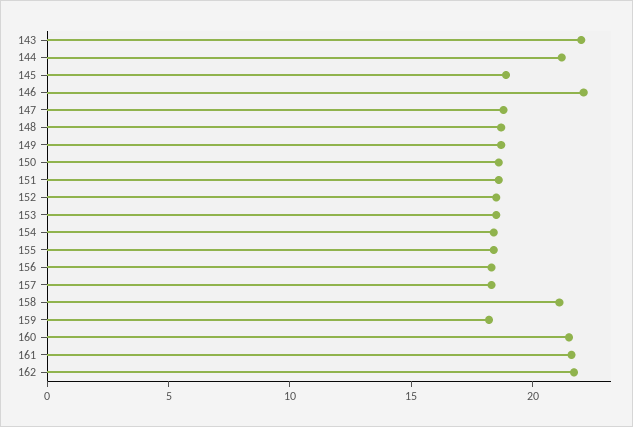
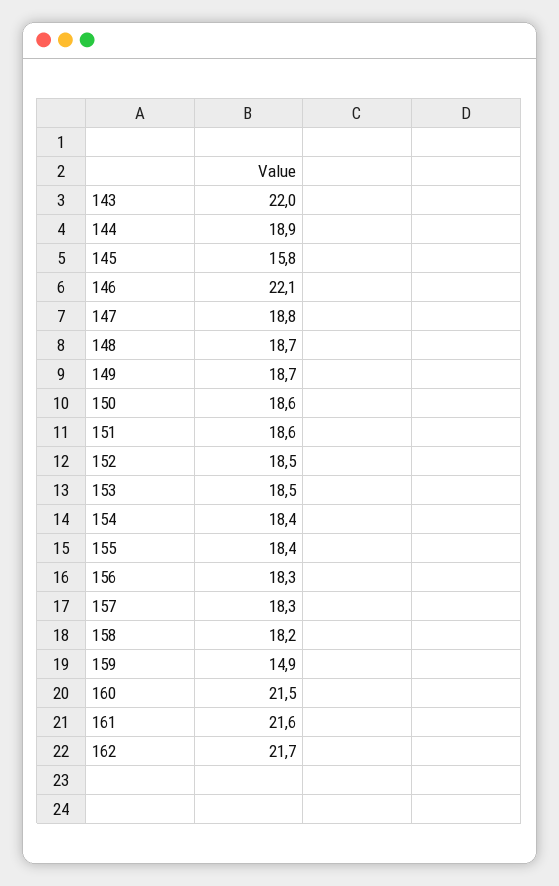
  {
    "143": 22,
-   "144": 21,
+   "144": 18.9,
-   "145": 19,
+   "145": 15.8,
    "146": 22.1,
    "147": 18.8,
    "148": 18.7,
    "149": 18.7,
    "150": 18.6,
    "151": 18.6,
    "152": 18.5,
    "153": 18.5,
    "154": 18.4,
    "155": 18.4,
    "156": 18.3,
    "157": 18.3,
-   "158": 21,
+   "158": 18.2,
-   "159": 18,
+   "159": 14.9,
    "160": 21.5,
    "161": 21.6,
    "162": 21.7
  }

